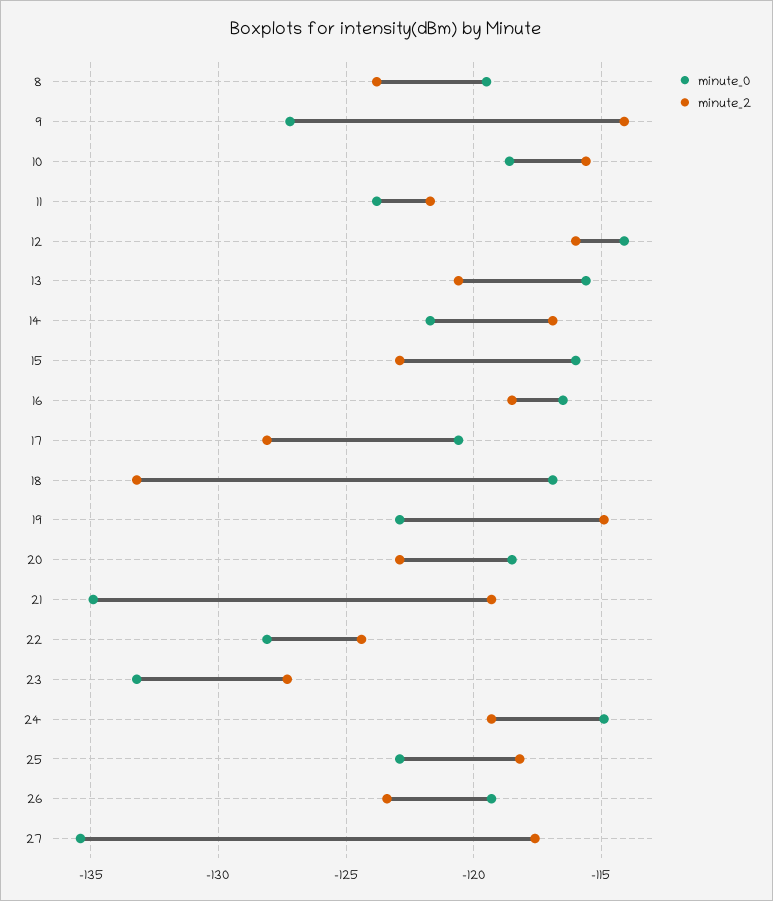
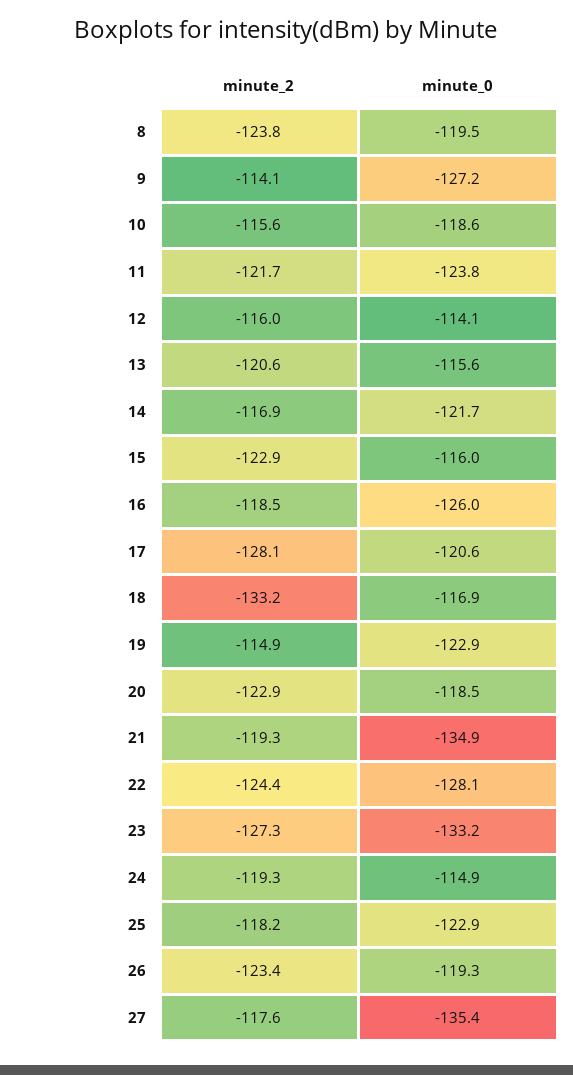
  {
    "minute_0": {
      "8": -119.5,
      "9": -127.2,
      "10": -118.6,
      "11": -123.8,
      "12": -114.1,
      "13": -115.6,
      "14": -121.7,
      "15": -116,
-     "16": -116.5,
+     "16": -126,
      "17": -120.6,
      "18": -116.9,
      "19": -122.9,
      "20": -118.5,
      "21": -134.9,
      "22": -128.1,
      "23": -133.2,
      "24": -114.9,
      "25": -122.9,
      "26": -119.3,
      "27": -135.4
    },
    "minute_2": {
      "8": -123.8,
      "9": -114.1,
      "10": -115.6,
      "11": -121.7,
      "12": -116,
      "13": -120.6,
      "14": -116.9,
      "15": -122.9,
      "16": -118.5,
      "17": -128.1,
      "18": -133.2,
      "19": -114.9,
      "20": -122.9,
      "21": -119.3,
      "22": -124.4,
      "23": -127.3,
      "24": -119.3,
      "25": -118.2,
      "26": -123.4,
      "27": -117.6
    }
  }

